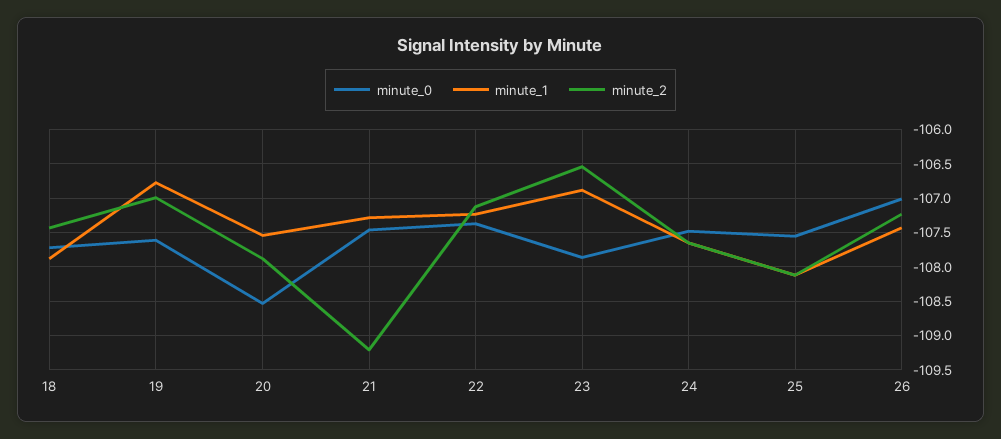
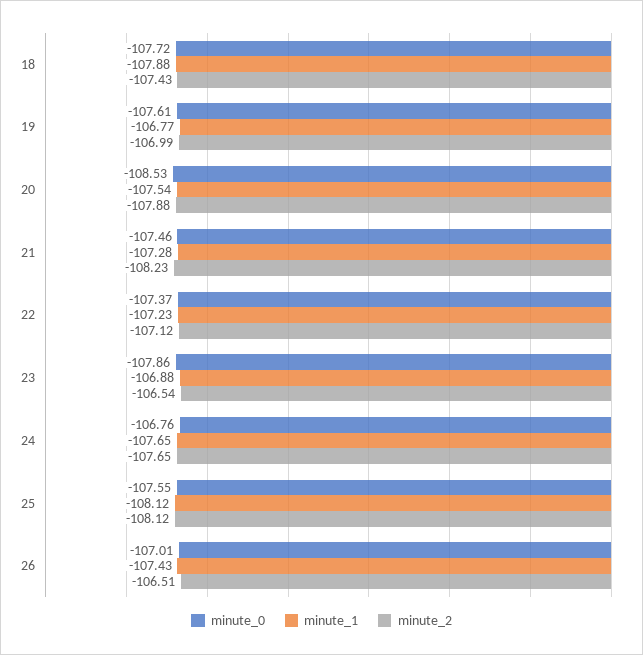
  {
    "minute_0": {
      "18": -107.72,
      "19": -107.61,
      "20": -108.53,
      "21": -107.46,
      "22": -107.37,
      "23": -107.86,
-     "24": -107.5,
+     "24": -106.76,
      "25": -107.55,
      "26": -107.01
    },
    "minute_1": {
      "18": -107.88,
      "19": -106.77,
      "20": -107.54,
      "21": -107.28,
      "22": -107.23,
      "23": -106.88,
      "24": -107.65,
      "25": -108.12,
      "26": -107.43
    },
    "minute_2": {
      "18": -107.43,
      "19": -106.99,
      "20": -107.88,
-     "21": -109.2,
+     "21": -108.23,
      "22": -107.12,
      "23": -106.54,
      "24": -107.65,
      "25": -108.12,
-     "26": -107.2
+     "26": -106.51
    }
  }

